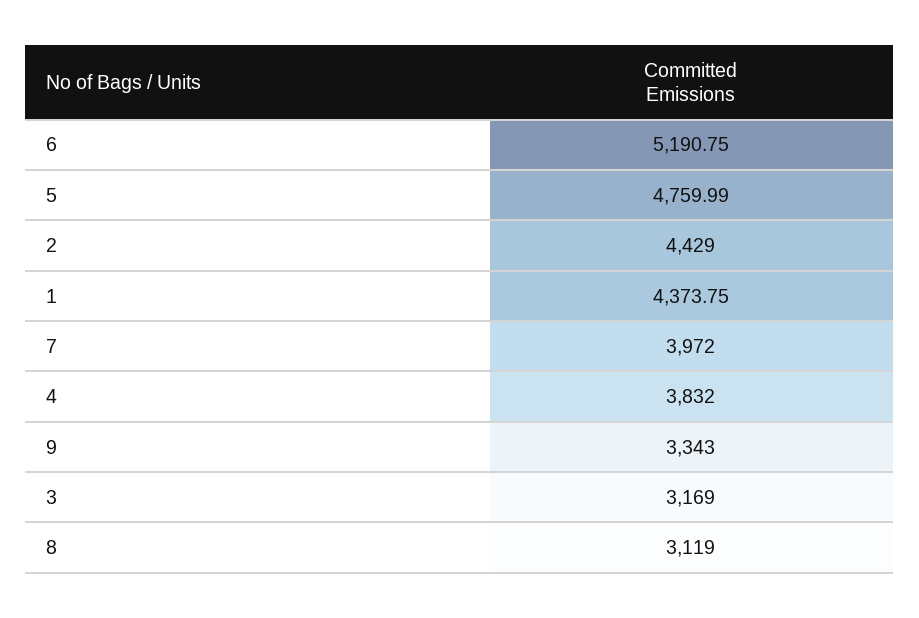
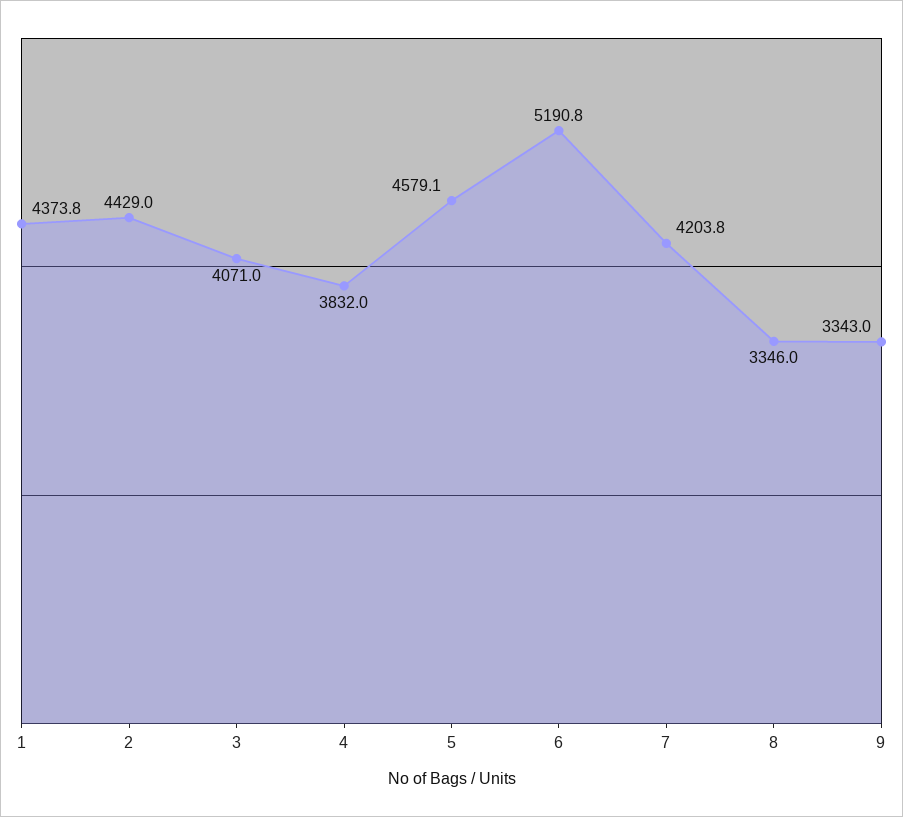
  {
    "6": 5190.75,
-   "5": 4759.99,
+   "5": 4579.1,
    "2": 4429,
    "1": 4373.75,
-   "7": 3972,
+   "7": 4203.8,
    "4": 3832,
    "9": 3343,
-   "3": 3169,
+   "3": 4071,
-   "8": 3119
+   "8": 3346
  }

